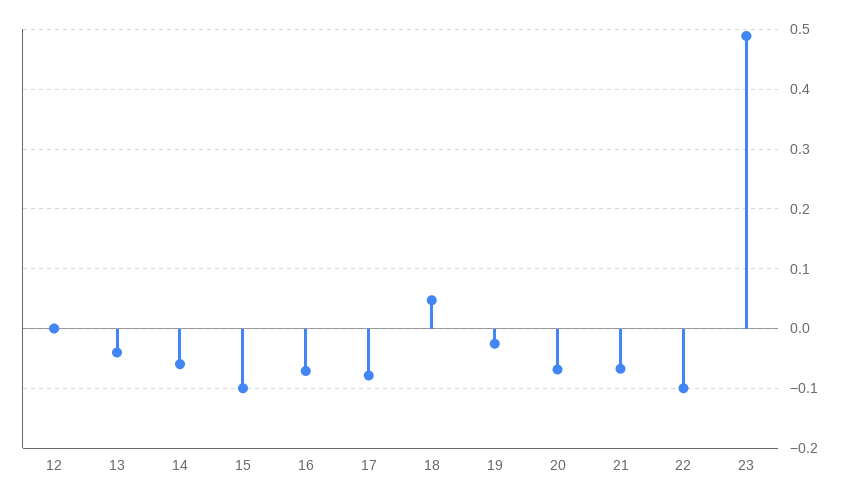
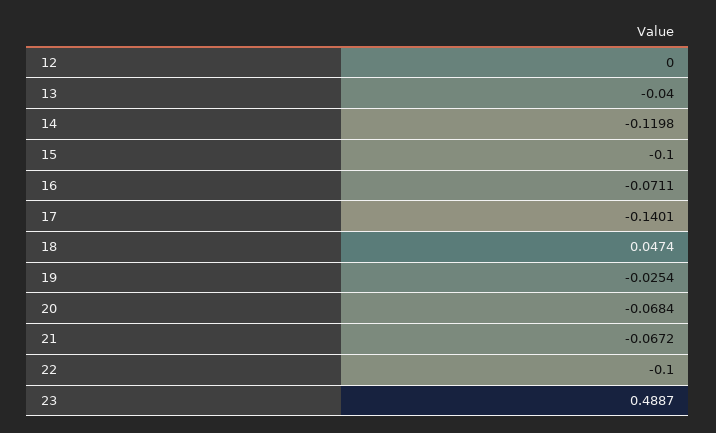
  {
    "12": 0,
    "13": -0.04,
-   "14": -0.06,
+   "14": -0.1198,
    "15": -0.1,
    "16": -0.0711,
-   "17": -0.08,
+   "17": -0.1401,
    "18": 0.0474,
    "19": -0.0254,
    "20": -0.0684,
    "21": -0.0672,
    "22": -0.1,
    "23": 0.4887
  }

